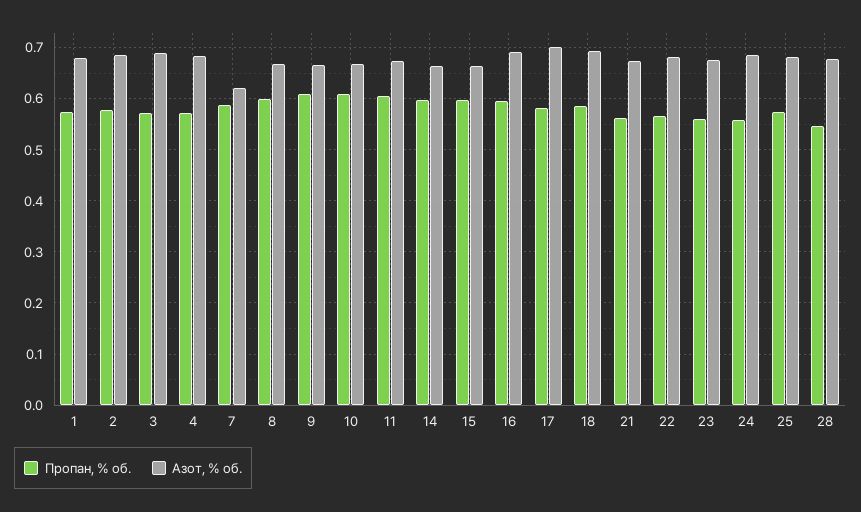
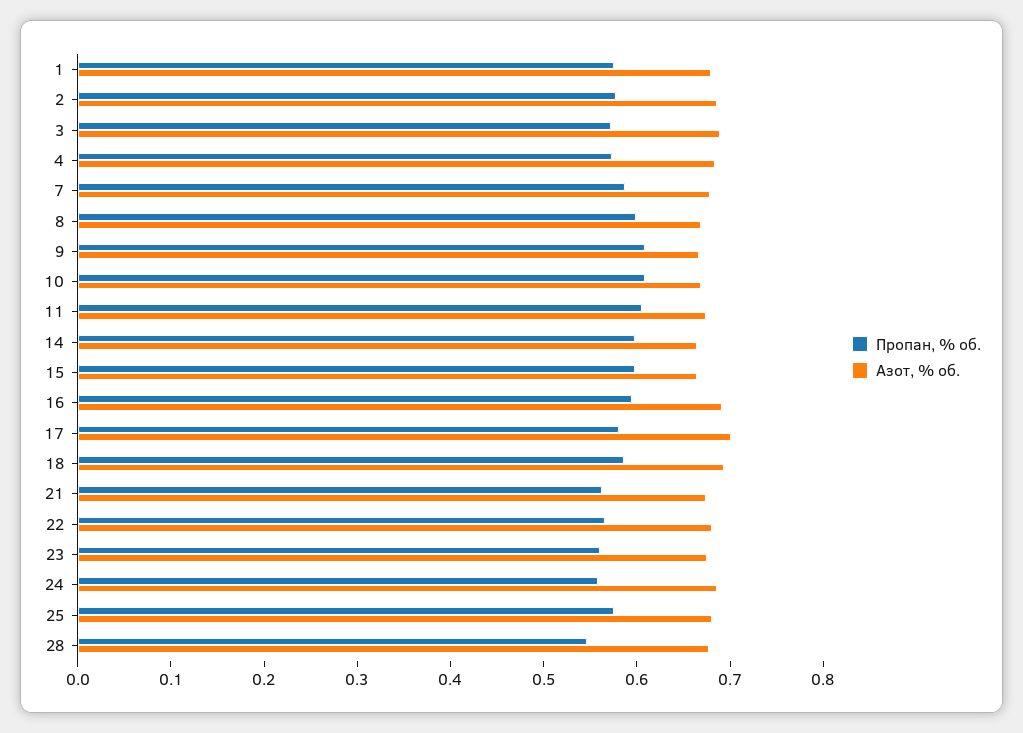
  {
    "Пропан, % об.": {
      "1": 0.58,
      "2": 0.58,
      "3": 0.58,
      "4": 0.58,
      "7": 0.58,
      "8": 0.6,
      "9": 0.6,
      "10": 0.6,
      "11": 0.6,
      "14": 0.6,
      "15": 0.6,
      "16": 0.6,
      "17": 0.58,
      "18": 0.58,
      "21": 0.56,
      "22": 0.56,
      "23": 0.56,
      "24": 0.56,
      "25": 0.58,
      "28": 0.54
    },
    "Азот, % об.": {
      "1": 0.68,
      "2": 0.68,
      "3": 0.68,
      "4": 0.68,
-     "7": 0.62,
+     "7": 0.68,
      "8": 0.66,
      "9": 0.66,
      "10": 0.66,
      "11": 0.68,
      "14": 0.66,
      "15": 0.66,
      "16": 0.7,
      "17": 0.7,
      "18": 0.7,
      "21": 0.68,
      "22": 0.68,
      "23": 0.68,
      "24": 0.68,
      "25": 0.68,
      "28": 0.68
    }
  }

